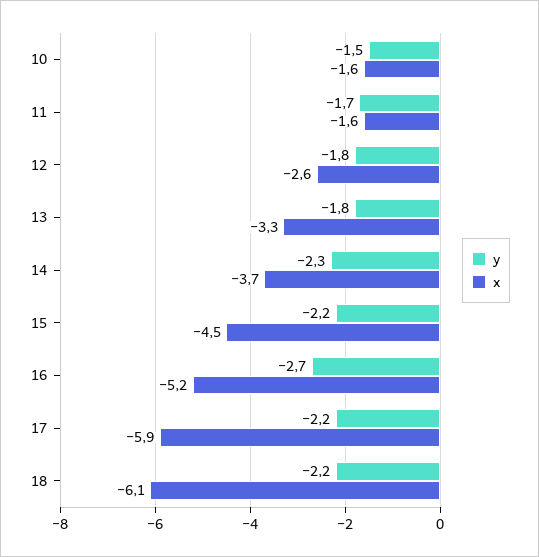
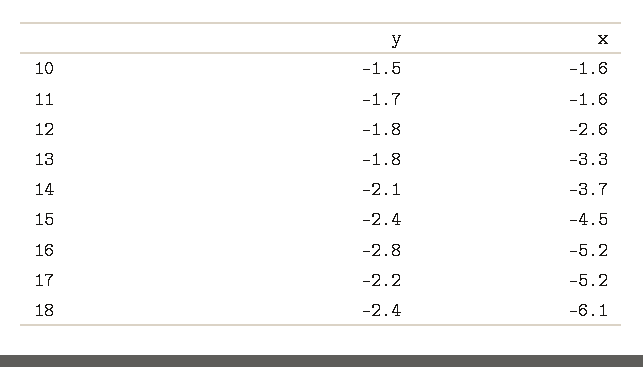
  {
    "y": {
      "10": -1.5,
      "11": -1.7,
      "12": -1.8,
      "13": -1.8,
-     "14": -2.3,
+     "14": -2.1,
-     "15": -2.2,
+     "15": -2.4,
-     "16": -2.7,
+     "16": -2.8,
      "17": -2.2,
-     "18": -2.2
+     "18": -2.4
    },
    "x": {
      "10": -1.6,
      "11": -1.6,
      "12": -2.6,
      "13": -3.3,
      "14": -3.7,
      "15": -4.5,
      "16": -5.2,
-     "17": -5.9,
+     "17": -5.2,
      "18": -6.1
    }
  }

